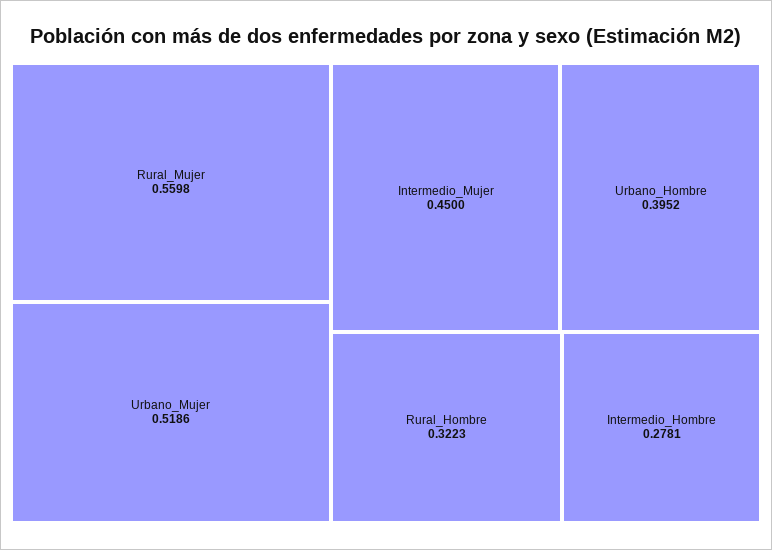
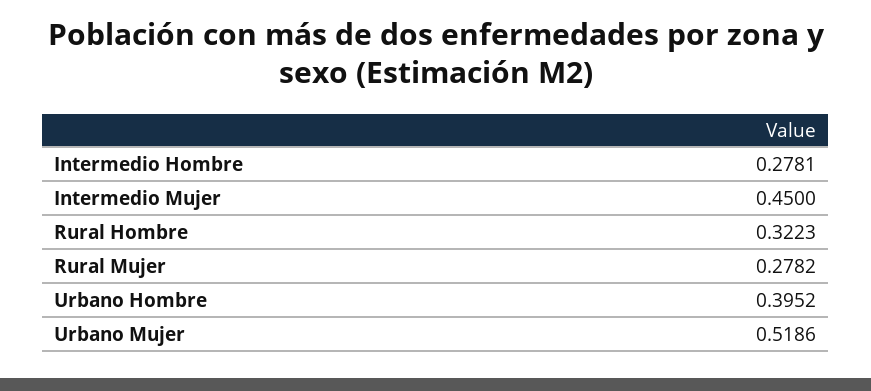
  {
-   "Rural_Mujer": 0.5598,
+   "Rural_Mujer": 0.2782,
    "Urbano_Mujer": 0.5186,
    "Intermedio_Mujer": 0.45,
    "Urbano_Hombre": 0.3952,
    "Rural_Hombre": 0.3223,
    "Intermedio_Hombre": 0.2781
  }

